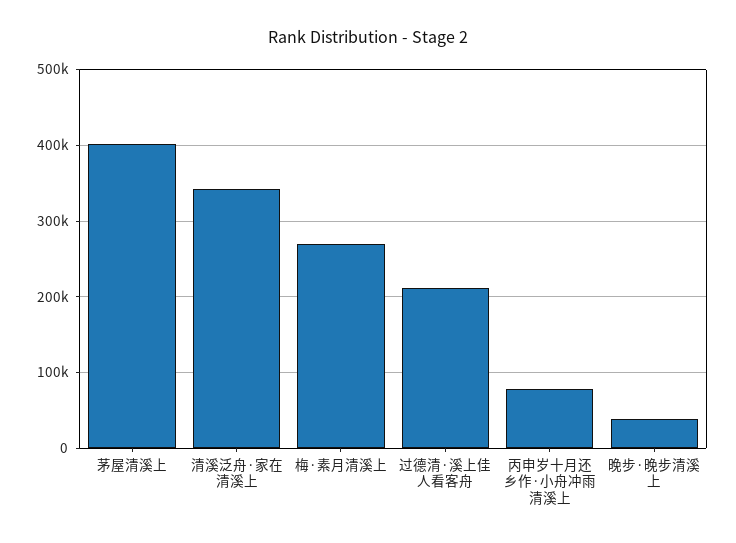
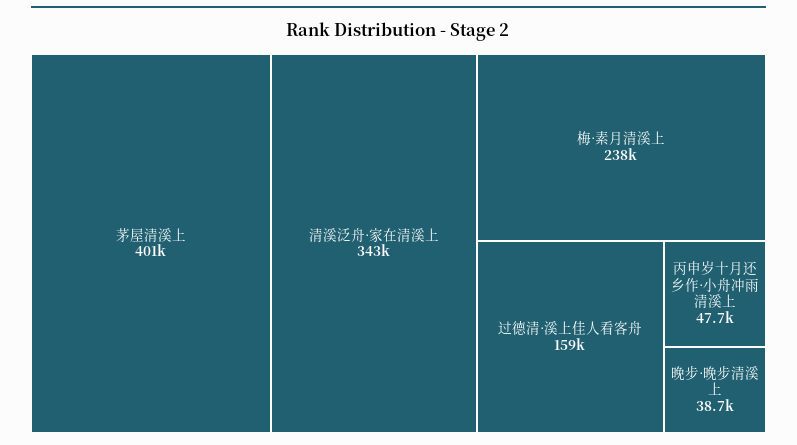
  {
    "茅屋清溪上": 401000,
    "清溪泛舟·家在清溪上": 343000,
-   "梅·素月清溪上": 270000,
+   "梅·素月清溪上": 238000,
-   "过德清·溪上佳人看客舟": 210000,
+   "过德清·溪上佳人看客舟": 159000,
-   "丙申岁十月还乡作·小舟冲雨清溪上": 80000,
+   "丙申岁十月还乡作·小舟冲雨清溪上": 47700,
    "晚步·晚步清溪上": 38700
  }

